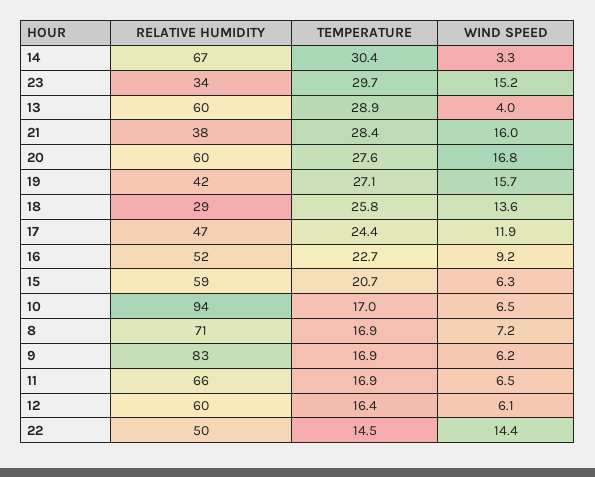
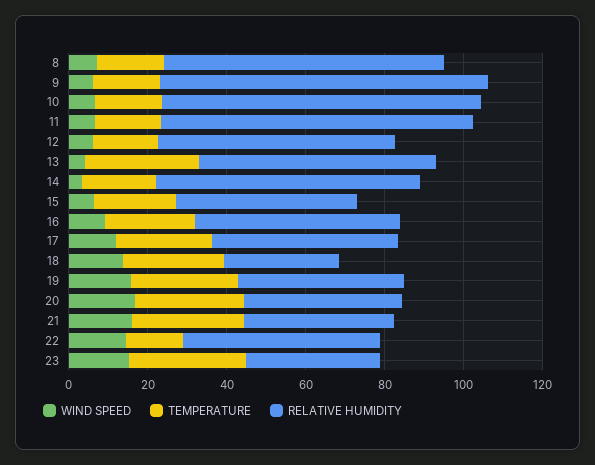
  {
    "RELATIVE HUMIDITY": {
      "14": 67,
      "23": 34,
      "13": 60,
      "21": 38,
-     "20": 60,
+     "20": 40,
      "19": 42,
      "18": 29,
      "17": 47,
      "16": 52,
-     "15": 59,
+     "15": 45,
-     "10": 94,
+     "10": 80,
      "8": 71,
      "9": 83,
-     "11": 66,
+     "11": 80,
      "12": 60,
      "22": 50
    },
    "TEMPERATURE": {
-     "14": 30.4,
+     "14": 20,
      "23": 29.7,
      "13": 28.9,
      "21": 28.4,
      "20": 27.6,
      "19": 27.1,
      "18": 25.8,
      "17": 24.4,
      "16": 22.7,
      "15": 20.7,
      "10": 17,
      "8": 16.9,
      "9": 16.9,
      "11": 16.9,
      "12": 16.4,
      "22": 14.5
    },
    "WIND SPEED": {
      "14": 3.3,
      "23": 15.2,
      "13": 4,
      "21": 16,
      "20": 16.8,
      "19": 15.7,
      "18": 13.6,
      "17": 11.9,
      "16": 9.2,
      "15": 6.3,
      "10": 6.5,
      "8": 7.2,
      "9": 6.2,
      "11": 6.5,
      "12": 6.1,
      "22": 14.4
    }
  }

